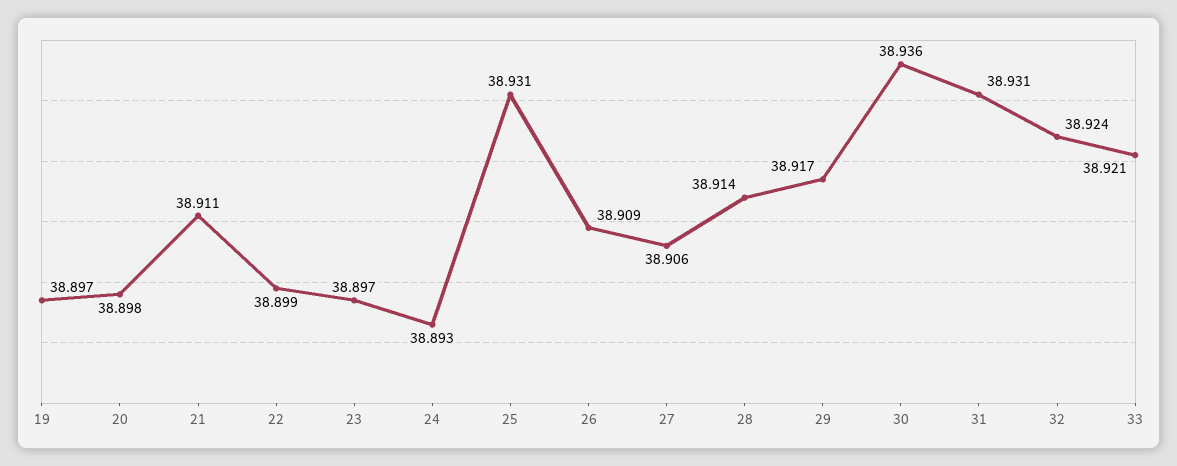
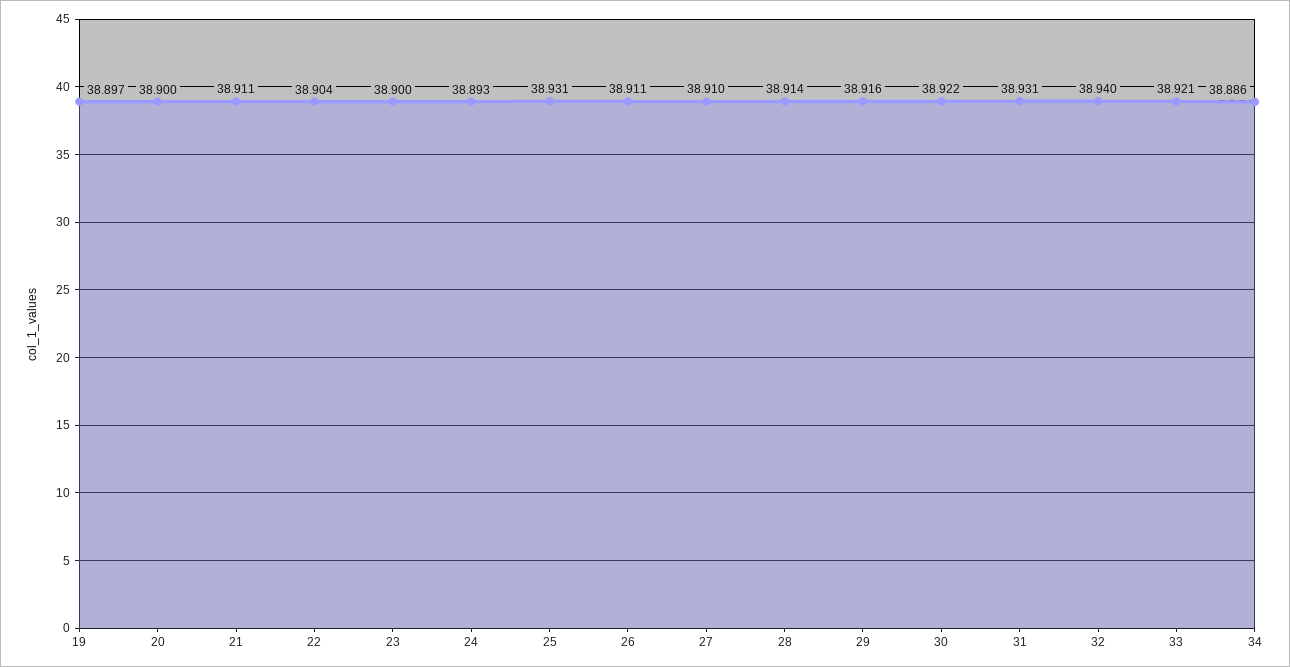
  {
    "19": 38.897,
-   "20": 38.898,
+   "20": 38.9,
    "21": 38.911,
-   "22": 38.899,
+   "22": 38.904,
-   "23": 38.897,
+   "23": 38.9,
    "24": 38.893,
    "25": 38.931,
-   "26": 38.909,
+   "26": 38.911,
-   "27": 38.906,
+   "27": 38.91,
    "28": 38.914,
-   "29": 38.917,
+   "29": 38.916,
-   "30": 38.936,
+   "30": 38.922,
    "31": 38.931,
-   "32": 38.924,
+   "32": 38.94,
-   "33": 38.921
+   "33": 38.921,
+   "34": 38.886
  }

